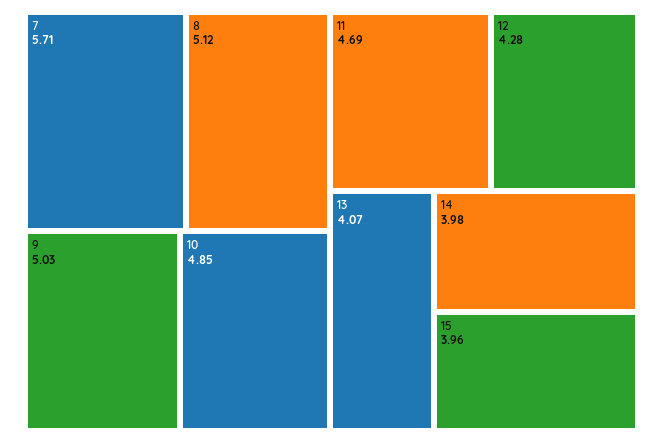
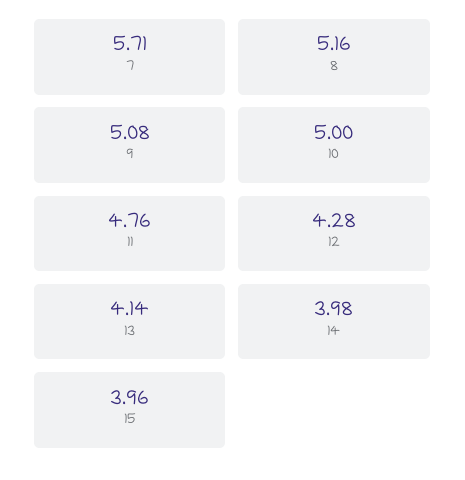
  {
    "7": 5.71,
-   "8": 5.12,
+   "8": 5.16,
-   "9": 5.03,
+   "9": 5.08,
-   "10": 4.85,
+   "10": 5,
-   "11": 4.69,
+   "11": 4.76,
    "12": 4.28,
-   "13": 4.07,
+   "13": 4.14,
    "14": 3.98,
    "15": 3.96
  }

